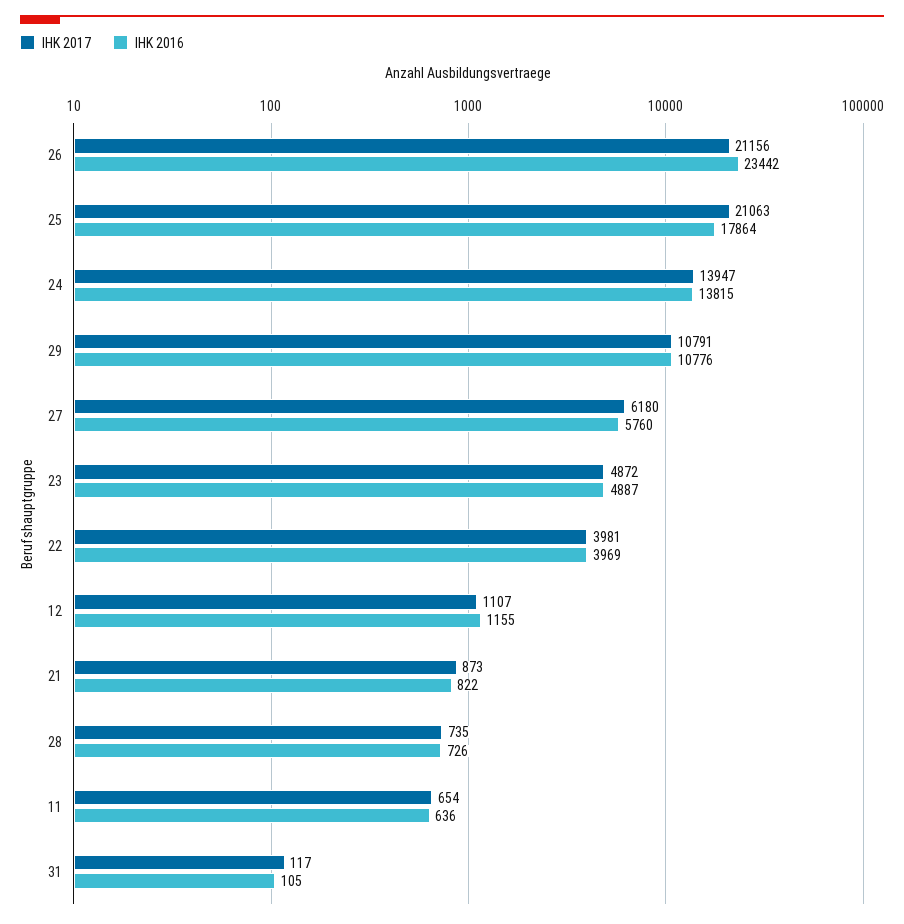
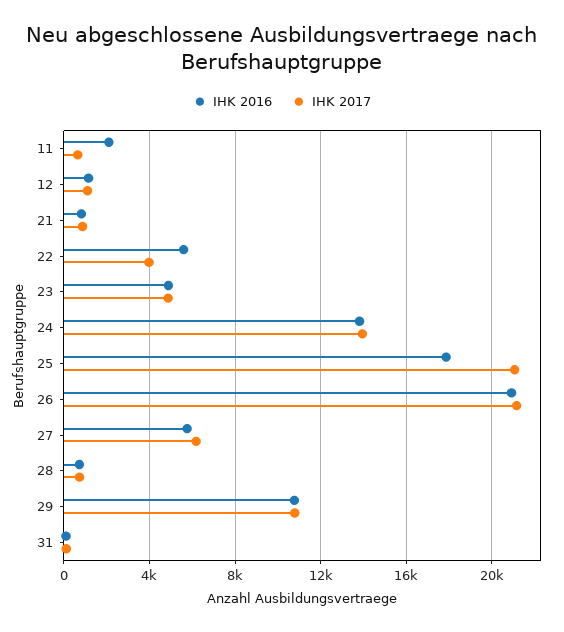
  {
    "IHK 2017": {
      "26": 21156,
      "25": 21063,
      "24": 13947,
      "29": 10791,
      "27": 6180,
      "23": 4872,
      "22": 3981,
      "12": 1107,
      "21": 873,
      "28": 735,
      "11": 654,
      "31": 117
    },
    "IHK 2016": {
-     "26": 23442,
+     "26": 21000,
      "25": 17864,
      "24": 13815,
      "29": 10776,
      "27": 5760,
      "23": 4887,
-     "22": 3969,
+     "22": 5500,
      "12": 1155,
      "21": 822,
      "28": 726,
-     "11": 636,
+     "11": 2000,
      "31": 105
    }
  }

